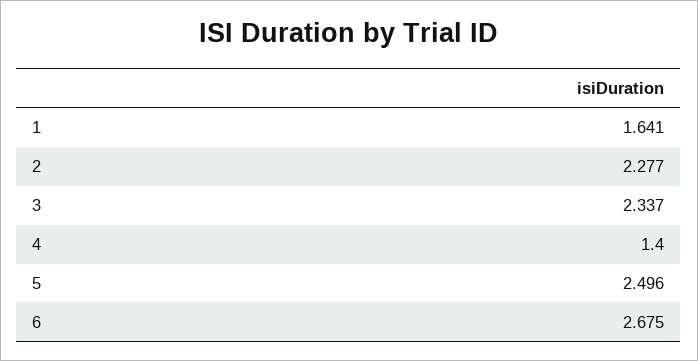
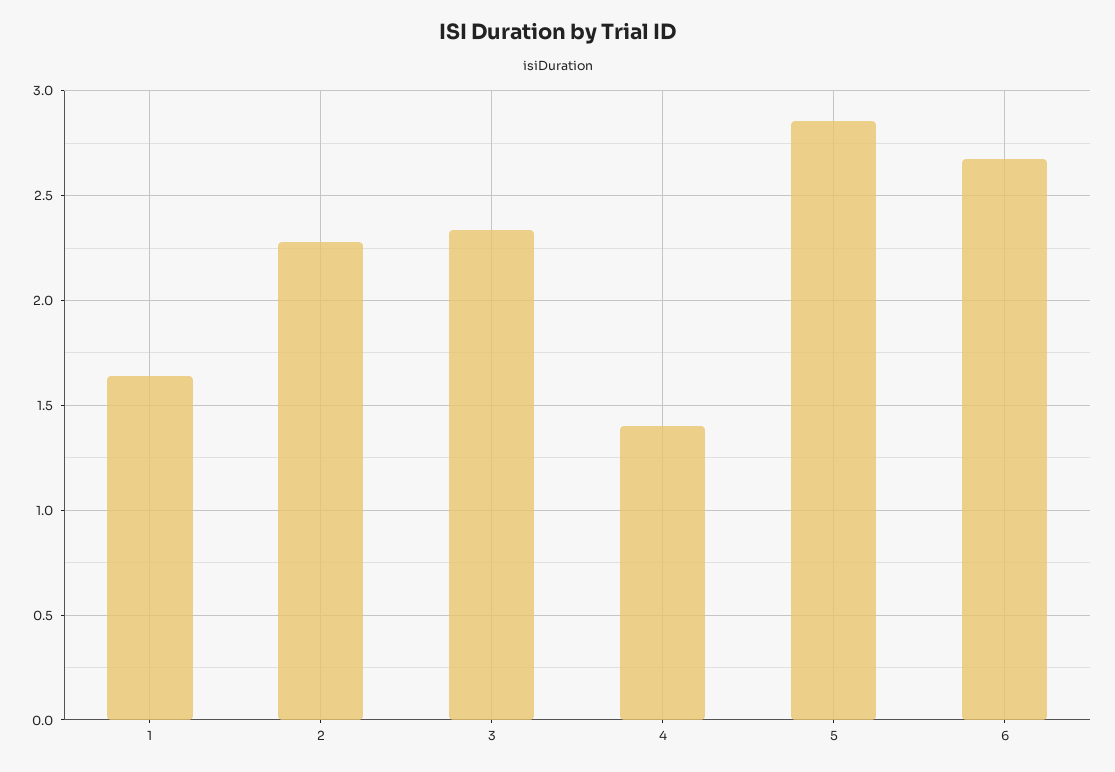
  {
    "1": 1.641,
    "2": 2.277,
    "3": 2.337,
    "4": 1.4,
-   "5": 2.496,
+   "5": 2.85,
    "6": 2.675
  }

